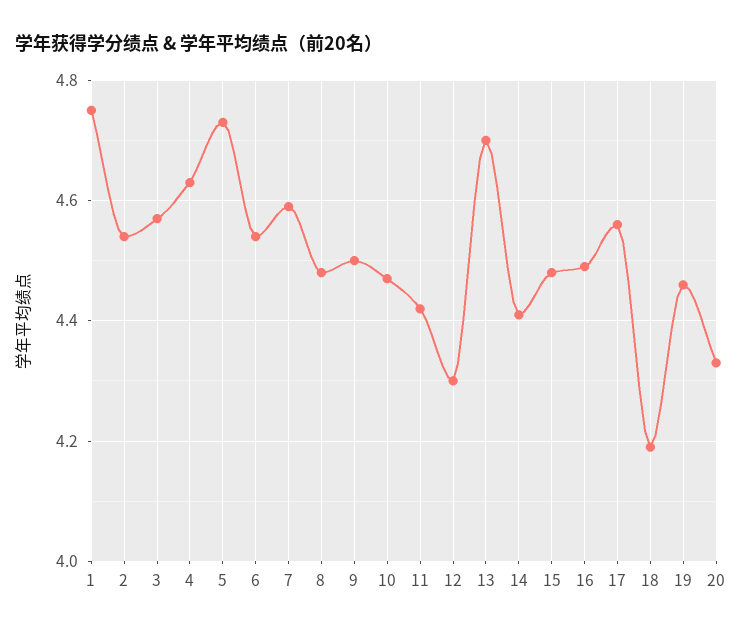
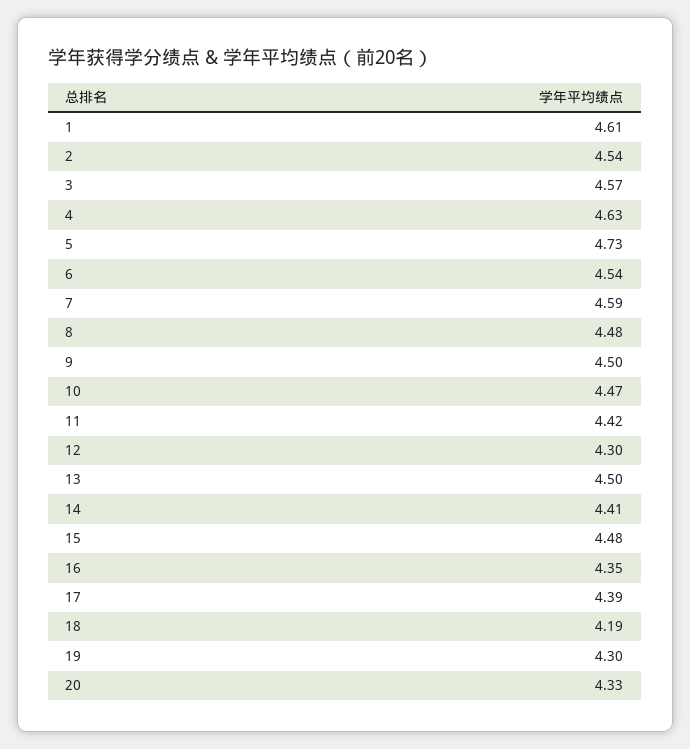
  {
-   "1": 4.75,
+   "1": 4.61,
    "2": 4.54,
    "3": 4.57,
    "4": 4.63,
    "5": 4.73,
    "6": 4.54,
    "7": 4.59,
    "8": 4.48,
    "9": 4.5,
    "10": 4.47,
    "11": 4.42,
    "12": 4.3,
-   "13": 4.7,
+   "13": 4.5,
    "14": 4.41,
    "15": 4.48,
-   "16": 4.5,
+   "16": 4.35,
-   "17": 4.55,
+   "17": 4.39,
    "18": 4.19,
-   "19": 4.45,
+   "19": 4.3,
    "20": 4.33
  }

